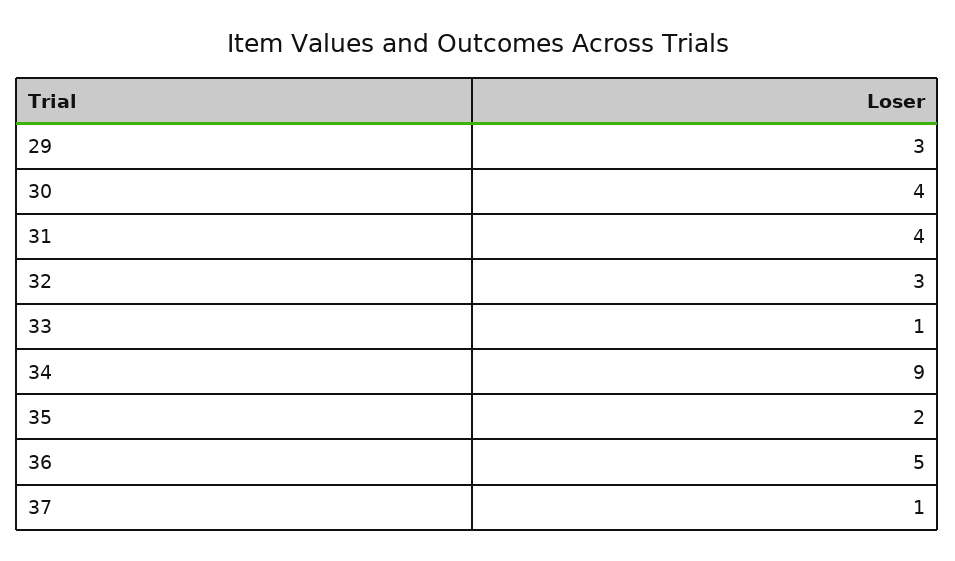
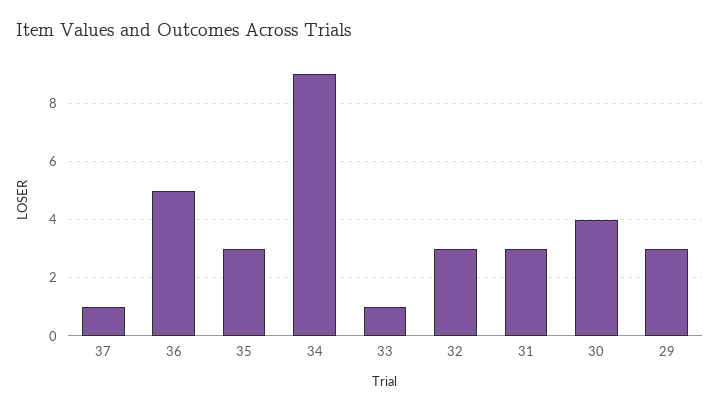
  {
    "29": 3,
    "30": 4,
-   "31": 4,
+   "31": 3,
    "32": 3,
    "33": 1,
    "34": 9,
-   "35": 2,
+   "35": 3,
    "36": 5,
    "37": 1
  }

